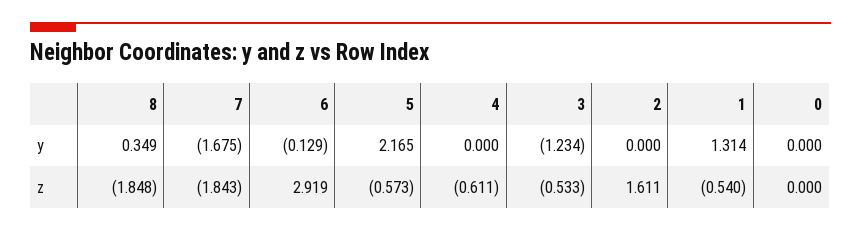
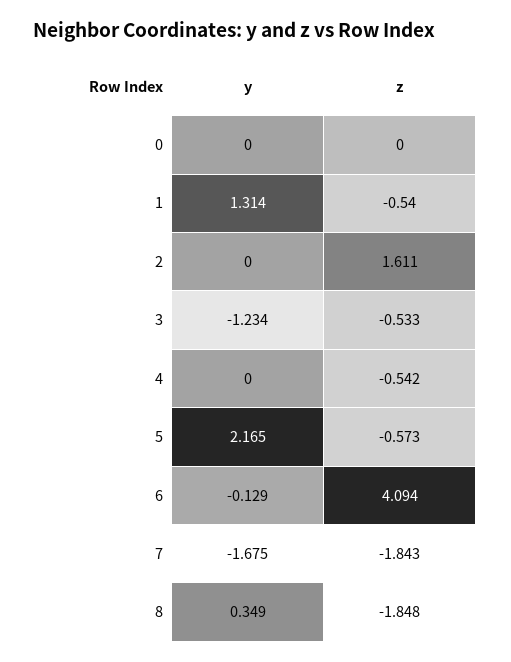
  {
    "8": {
      "y": 0.349,
      "z": -1.848
    },
    "7": {
      "y": -1.675,
      "z": -1.843
    },
    "6": {
      "y": -0.129,
-     "z": 2.919
+     "z": 4.094
    },
    "5": {
      "y": 2.165,
      "z": -0.573
    },
    "4": {
      "y": 0,
-     "z": -0.611
+     "z": -0.542
    },
    "3": {
      "y": -1.234,
      "z": -0.533
    },
    "2": {
      "y": 0,
      "z": 1.611
    },
    "1": {
      "y": 1.314,
      "z": -0.54
    },
    "0": {
      "y": 0,
      "z": 0
    }
  }

